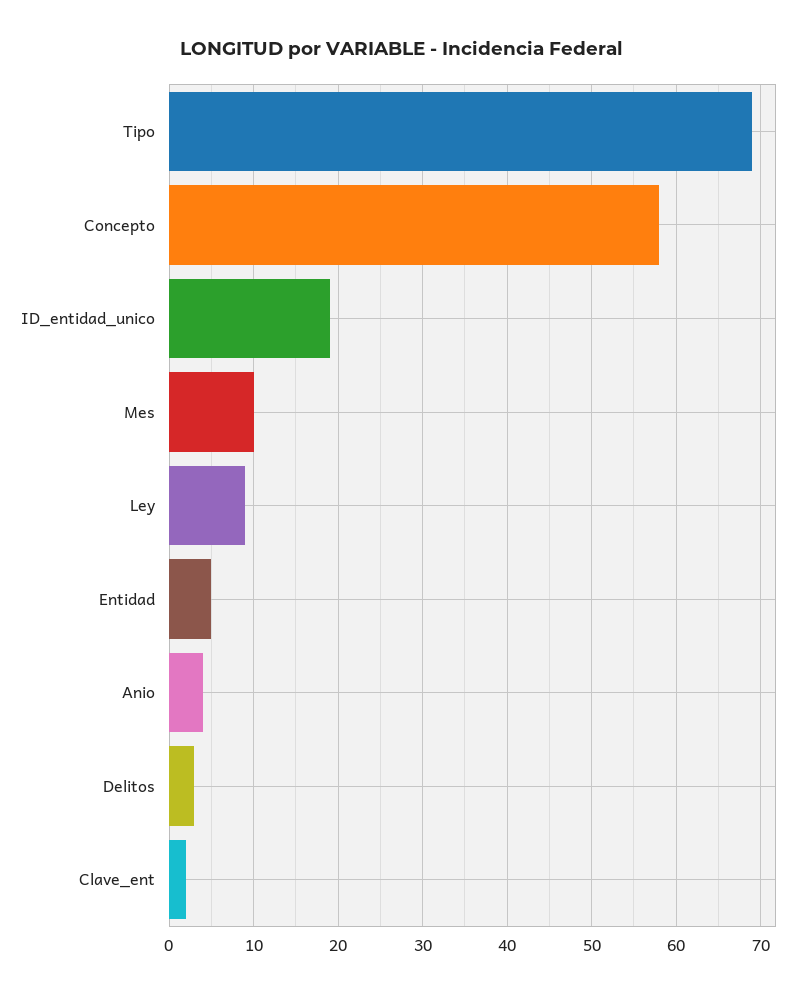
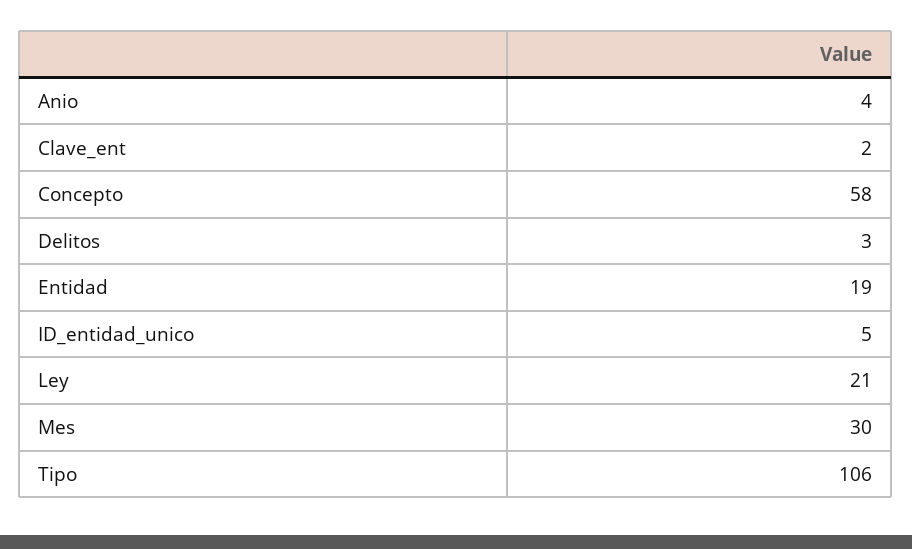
  {
-   "Tipo": 69,
+   "Tipo": 106,
    "Concepto": 58,
-   "ID_entidad_unico": 19,
+   "ID_entidad_unico": 5,
-   "Mes": 10,
+   "Mes": 30,
-   "Ley": 9,
+   "Ley": 21,
-   "Entidad": 5,
+   "Entidad": 19,
    "Anio": 4,
    "Delitos": 3,
    "Clave_ent": 2
  }

